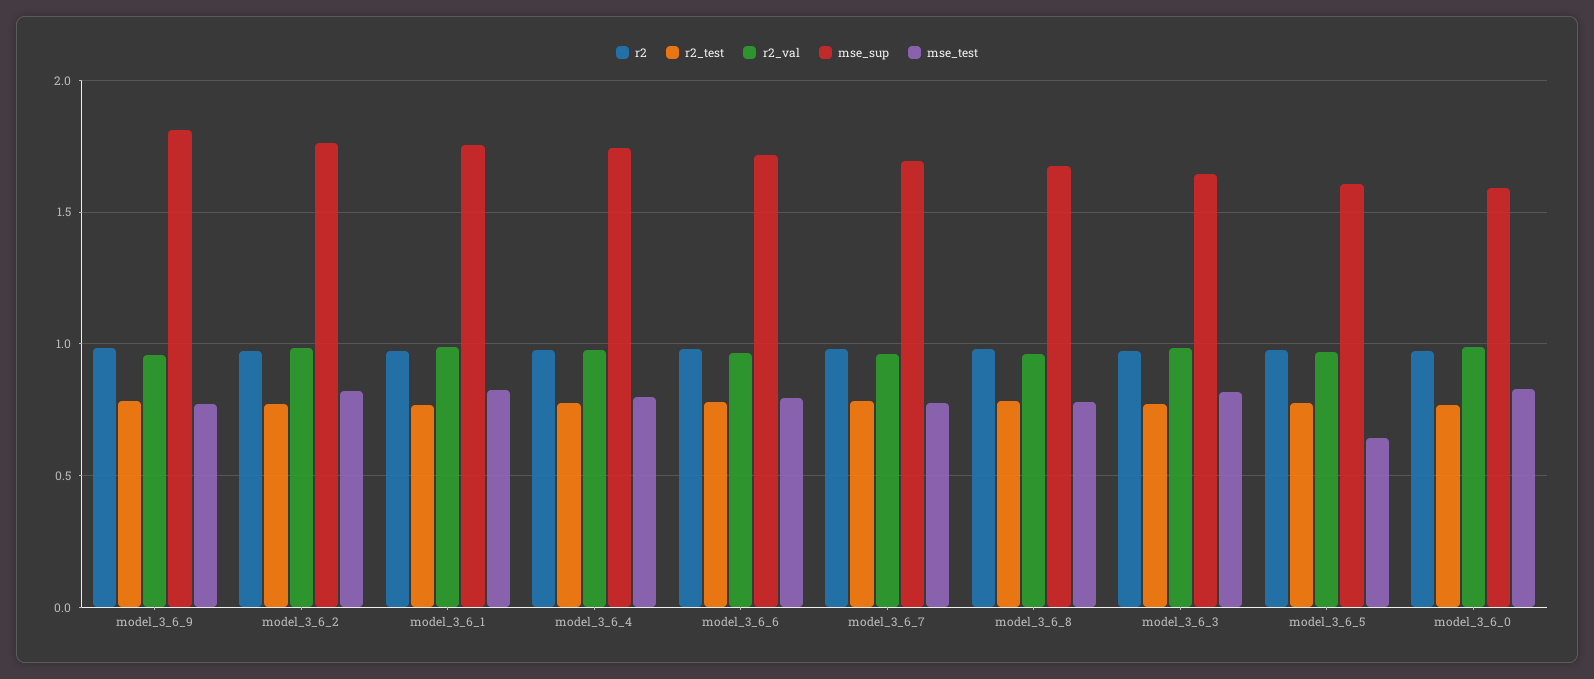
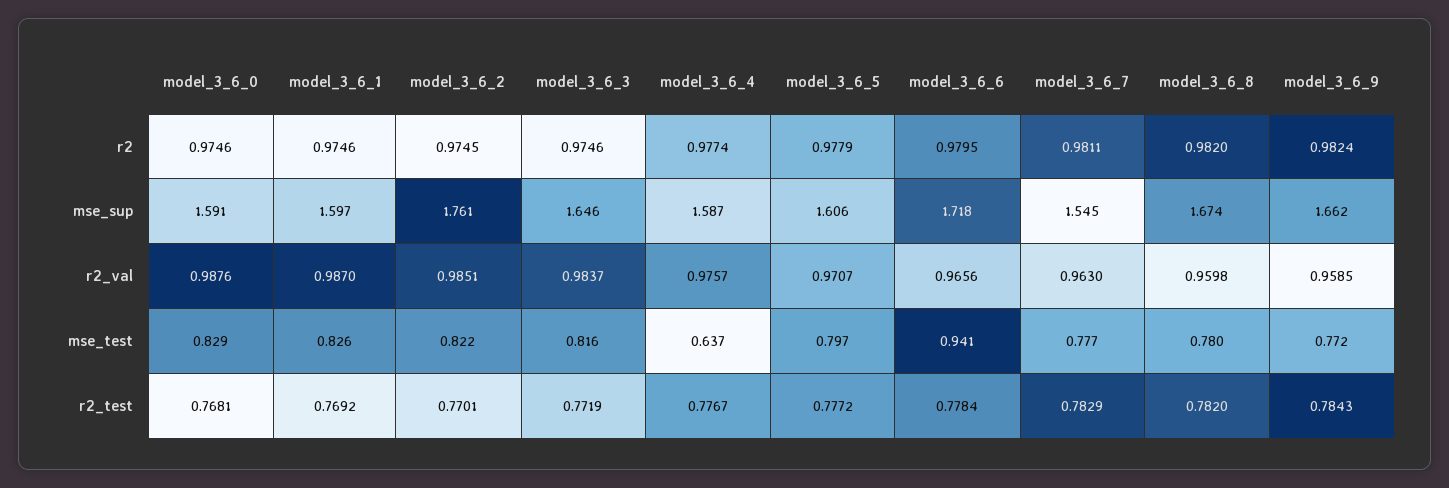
  {
    "r2": {
      "model_3_6_9": 0.9824,
      "model_3_6_2": 0.9745,
      "model_3_6_1": 0.9746,
      "model_3_6_4": 0.9774,
      "model_3_6_6": 0.9795,
      "model_3_6_7": 0.9811,
      "model_3_6_8": 0.982,
      "model_3_6_3": 0.9746,
      "model_3_6_5": 0.9779,
      "model_3_6_0": 0.9746
    },
    "r2_test": {
      "model_3_6_9": 0.7843,
      "model_3_6_2": 0.7701,
      "model_3_6_1": 0.7692,
      "model_3_6_4": 0.7767,
      "model_3_6_6": 0.7784,
      "model_3_6_7": 0.7829,
      "model_3_6_8": 0.782,
      "model_3_6_3": 0.7719,
      "model_3_6_5": 0.7772,
      "model_3_6_0": 0.7681
    },
    "r2_val": {
      "model_3_6_9": 0.9585,
      "model_3_6_2": 0.9851,
      "model_3_6_1": 0.987,
      "model_3_6_4": 0.9757,
      "model_3_6_6": 0.9656,
      "model_3_6_7": 0.963,
      "model_3_6_8": 0.9598,
      "model_3_6_3": 0.9837,
      "model_3_6_5": 0.9707,
      "model_3_6_0": 0.9876
    },
    "mse_sup": {
-     "model_3_6_9": 1.8,
+     "model_3_6_9": 1.662,
      "model_3_6_2": 1.761,
-     "model_3_6_1": 1.75,
+     "model_3_6_1": 1.597,
-     "model_3_6_4": 1.75,
+     "model_3_6_4": 1.587,
      "model_3_6_6": 1.718,
-     "model_3_6_7": 1.7,
+     "model_3_6_7": 1.545,
      "model_3_6_8": 1.674,
      "model_3_6_3": 1.646,
      "model_3_6_5": 1.606,
      "model_3_6_0": 1.591
    },
    "mse_test": {
      "model_3_6_9": 0.772,
      "model_3_6_2": 0.822,
      "model_3_6_1": 0.826,
-     "model_3_6_4": 0.8,
+     "model_3_6_4": 0.637,
-     "model_3_6_6": 0.8,
+     "model_3_6_6": 0.941,
      "model_3_6_7": 0.777,
      "model_3_6_8": 0.78,
      "model_3_6_3": 0.816,
-     "model_3_6_5": 0.65,
+     "model_3_6_5": 0.797,
      "model_3_6_0": 0.829
    }
  }

